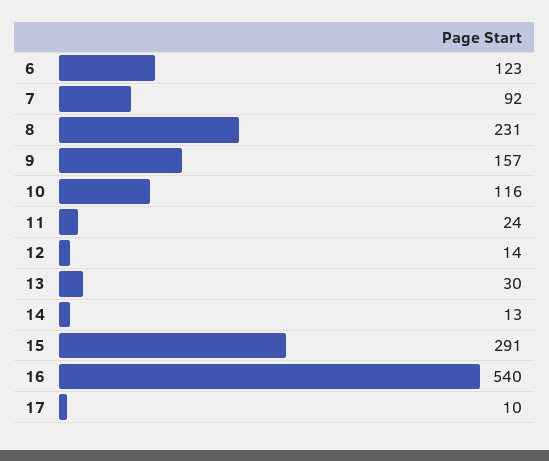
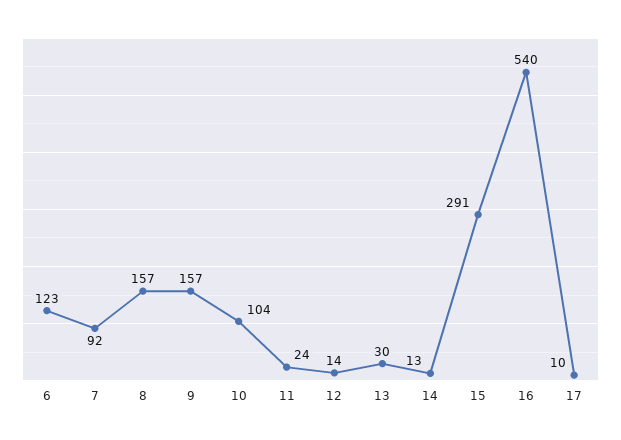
  {
    "6": 123,
    "7": 92,
-   "8": 231,
+   "8": 157,
    "9": 157,
-   "10": 116,
+   "10": 104,
    "11": 24,
    "12": 14,
    "13": 30,
    "14": 13,
    "15": 291,
    "16": 540,
    "17": 10
  }

